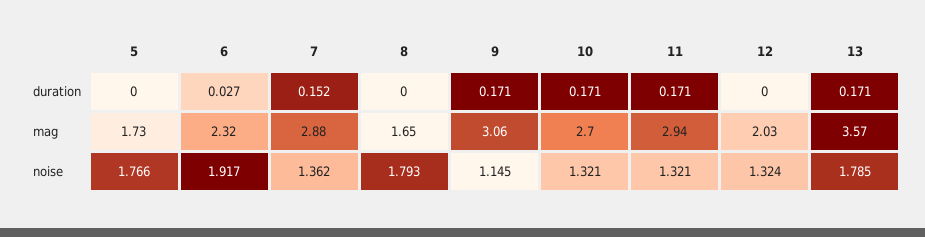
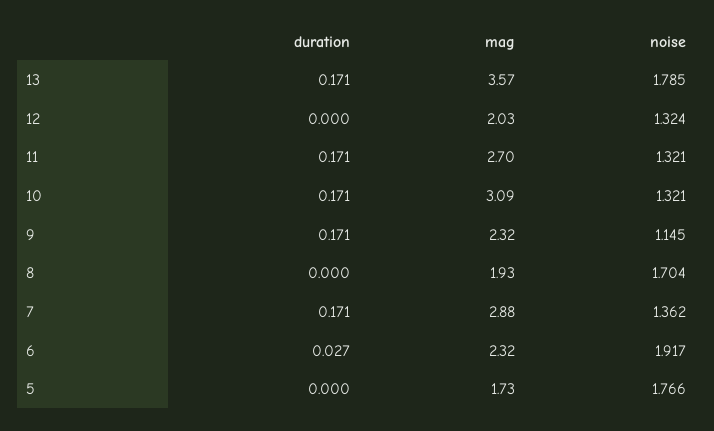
  {
    "5": {
      "duration": 0,
      "mag": 1.73,
      "noise": 1.766
    },
    "6": {
      "duration": 0.027,
      "mag": 2.32,
      "noise": 1.917
    },
    "7": {
-     "duration": 0.152,
+     "duration": 0.171,
      "mag": 2.88,
      "noise": 1.362
    },
    "8": {
      "duration": 0,
-     "mag": 1.65,
+     "mag": 1.93,
-     "noise": 1.793
+     "noise": 1.704
    },
    "9": {
      "duration": 0.171,
-     "mag": 3.06,
+     "mag": 2.32,
      "noise": 1.145
    },
    "10": {
      "duration": 0.171,
-     "mag": 2.7,
+     "mag": 3.09,
      "noise": 1.321
    },
    "11": {
      "duration": 0.171,
-     "mag": 2.94,
+     "mag": 2.7,
      "noise": 1.321
    },
    "12": {
      "duration": 0,
      "mag": 2.03,
      "noise": 1.324
    },
    "13": {
      "duration": 0.171,
      "mag": 3.57,
      "noise": 1.785
    }
  }

